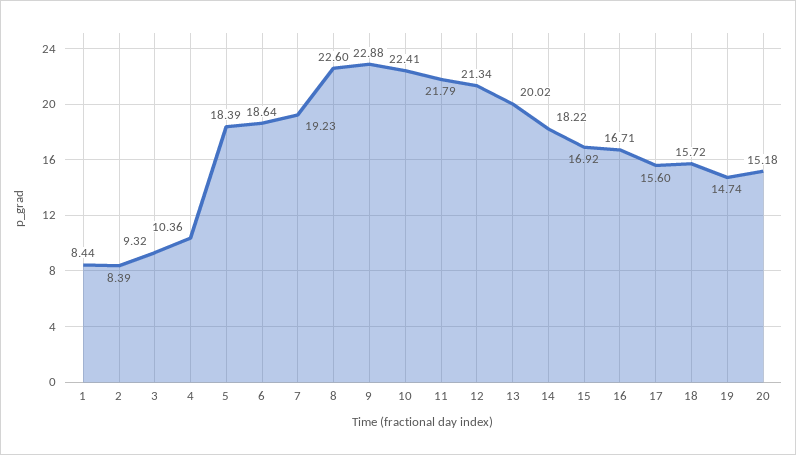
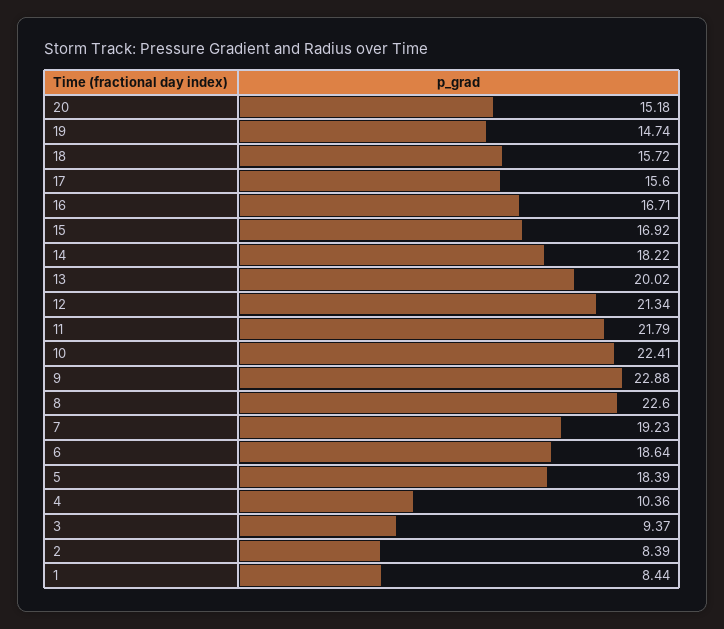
  {
    "1": 8.44,
    "2": 8.39,
-   "3": 9.32,
+   "3": 9.37,
    "4": 10.36,
    "5": 18.39,
    "6": 18.64,
    "7": 19.23,
    "8": 22.6,
    "9": 22.88,
    "10": 22.41,
    "11": 21.79,
    "12": 21.34,
    "13": 20.02,
    "14": 18.22,
    "15": 16.92,
    "16": 16.71,
    "17": 15.6,
    "18": 15.72,
    "19": 14.74,
    "20": 15.18
  }

